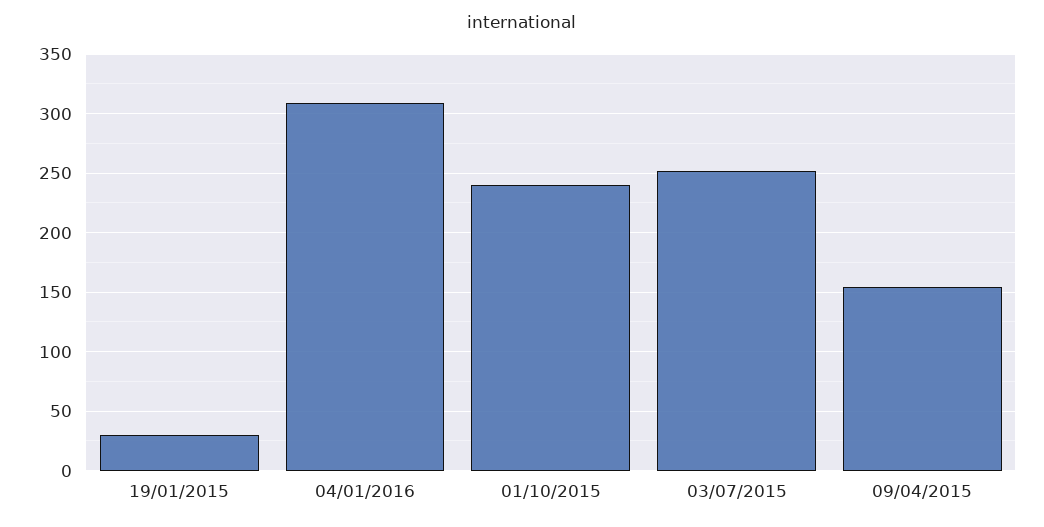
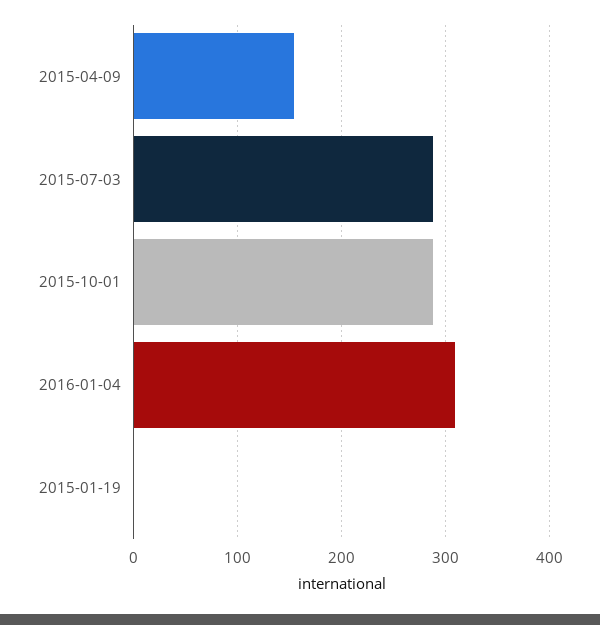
  {
-   "19/01/2015": 30,
+   "19/01/2015": 0,
    "04/01/2016": 310,
-   "01/10/2015": 240,
+   "01/10/2015": 290,
-   "03/07/2015": 250,
+   "03/07/2015": 290,
    "09/04/2015": 150
  }

